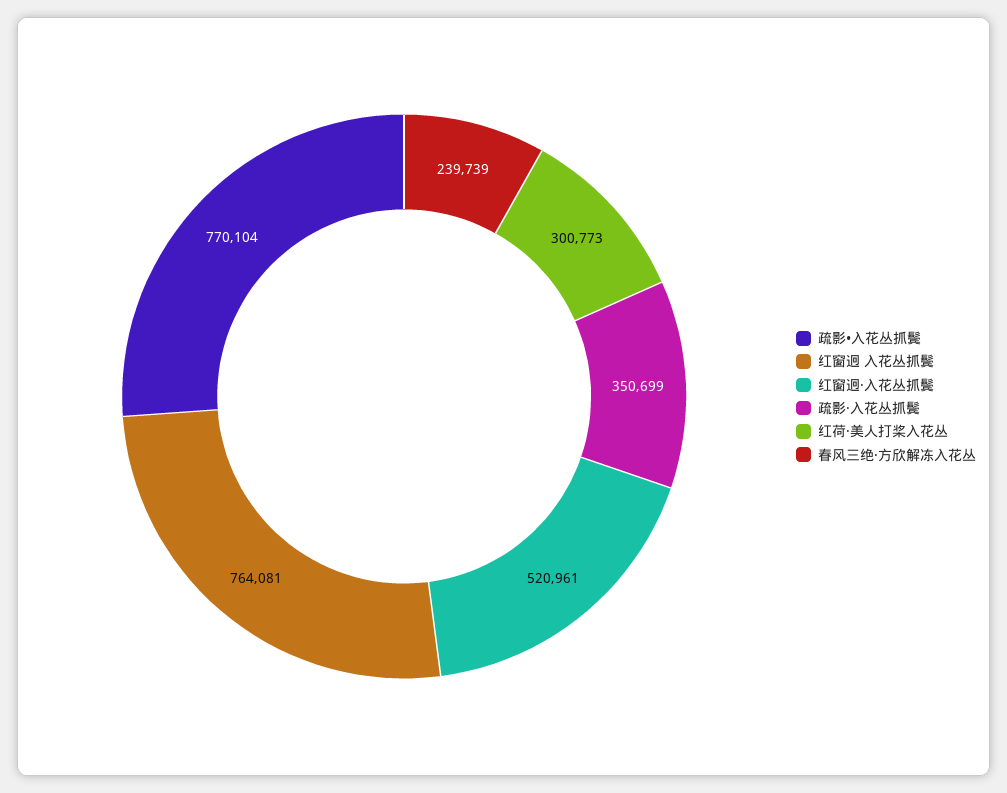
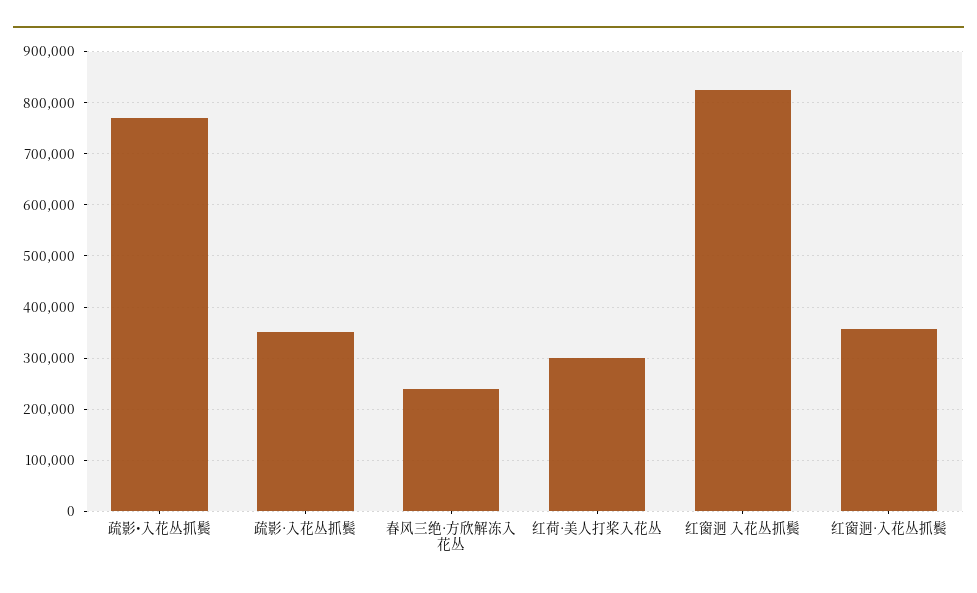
  {
    "疏影•入花丛抓鬓": 770104,
-   "红窗迥 入花丛抓鬓": 764081,
+   "红窗迥 入花丛抓鬓": 820000,
-   "红窗迥·入花丛抓鬓": 520961,
+   "红窗迥·入花丛抓鬓": 360000,
    "疏影·入花丛抓鬓": 350699,
    "红荷·美人打桨入花丛": 300773,
    "春风三绝·方欣解冻入花丛": 239739
  }

